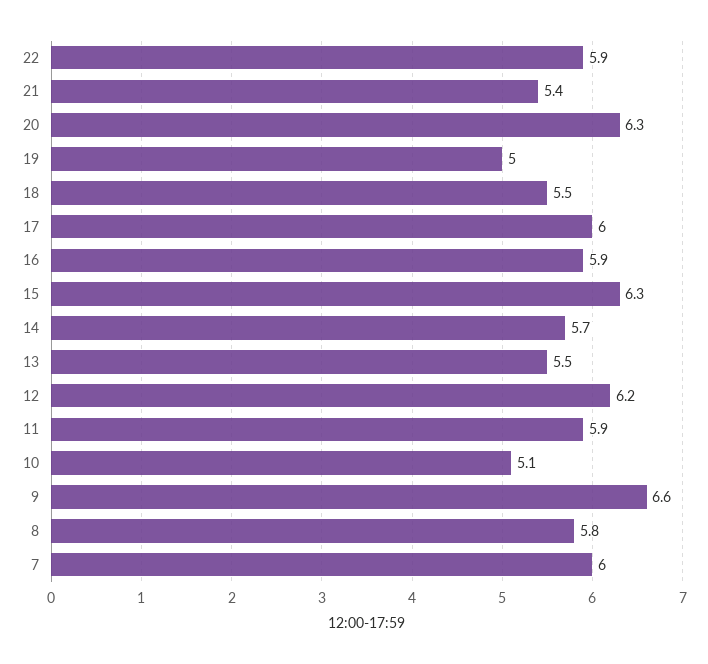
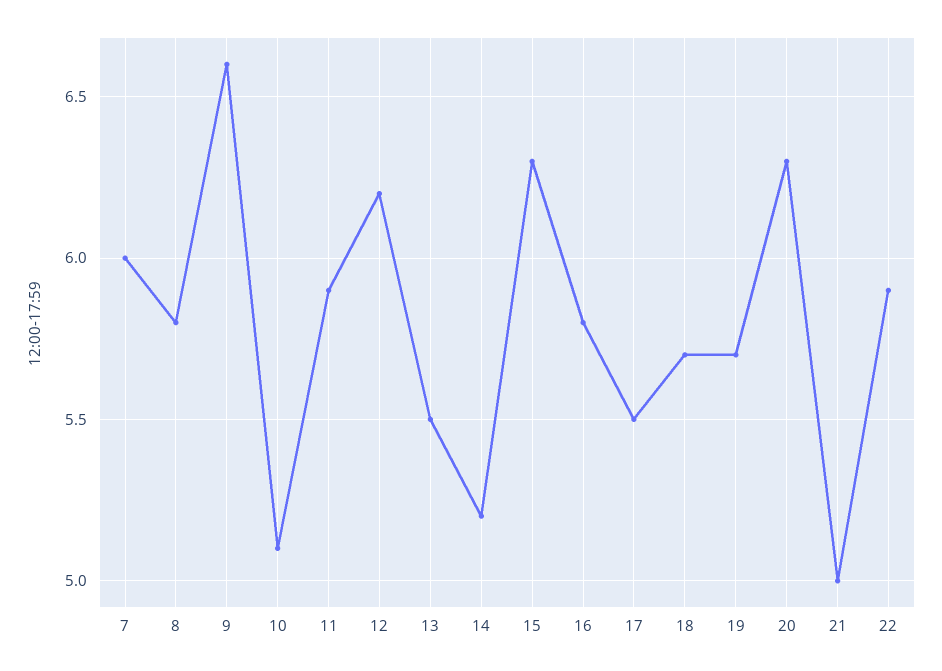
  {
    "22": 5.9,
-   "21": 5.4,
+   "21": 5,
    "20": 6.3,
-   "19": 5,
+   "19": 5.7,
-   "18": 5.5,
+   "18": 5.7,
-   "17": 6,
+   "17": 5.5,
-   "16": 5.9,
+   "16": 5.8,
    "15": 6.3,
-   "14": 5.7,
+   "14": 5.2,
    "13": 5.5,
    "12": 6.2,
    "11": 5.9,
    "10": 5.1,
    "9": 6.6,
    "8": 5.8,
    "7": 6
  }

